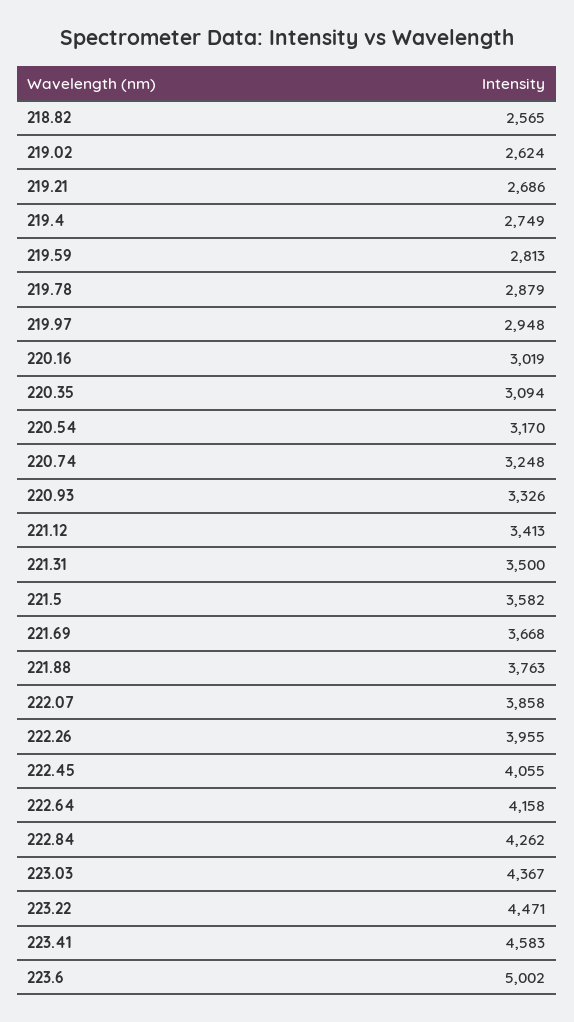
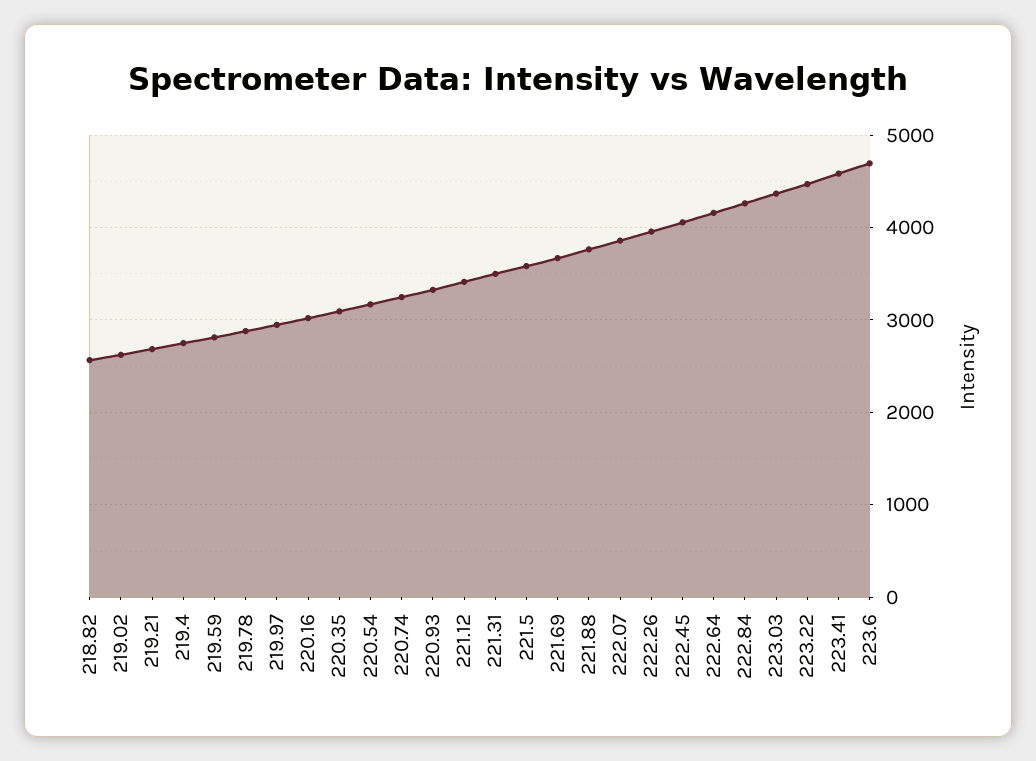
  {
    "218.82": 2565,
    "219.02": 2624,
    "219.21": 2686,
    "219.4": 2749,
    "219.59": 2813,
    "219.78": 2879,
    "219.97": 2948,
    "220.16": 3019,
    "220.35": 3094,
    "220.54": 3170,
    "220.74": 3248,
    "220.93": 3326,
    "221.12": 3413,
    "221.31": 3500,
    "221.5": 3582,
    "221.69": 3668,
    "221.88": 3763,
    "222.07": 3858,
    "222.26": 3955,
    "222.45": 4055,
    "222.64": 4158,
    "222.84": 4262,
    "223.03": 4367,
    "223.22": 4471,
    "223.41": 4583,
-   "223.6": 5002
+   "223.6": 4700
  }

